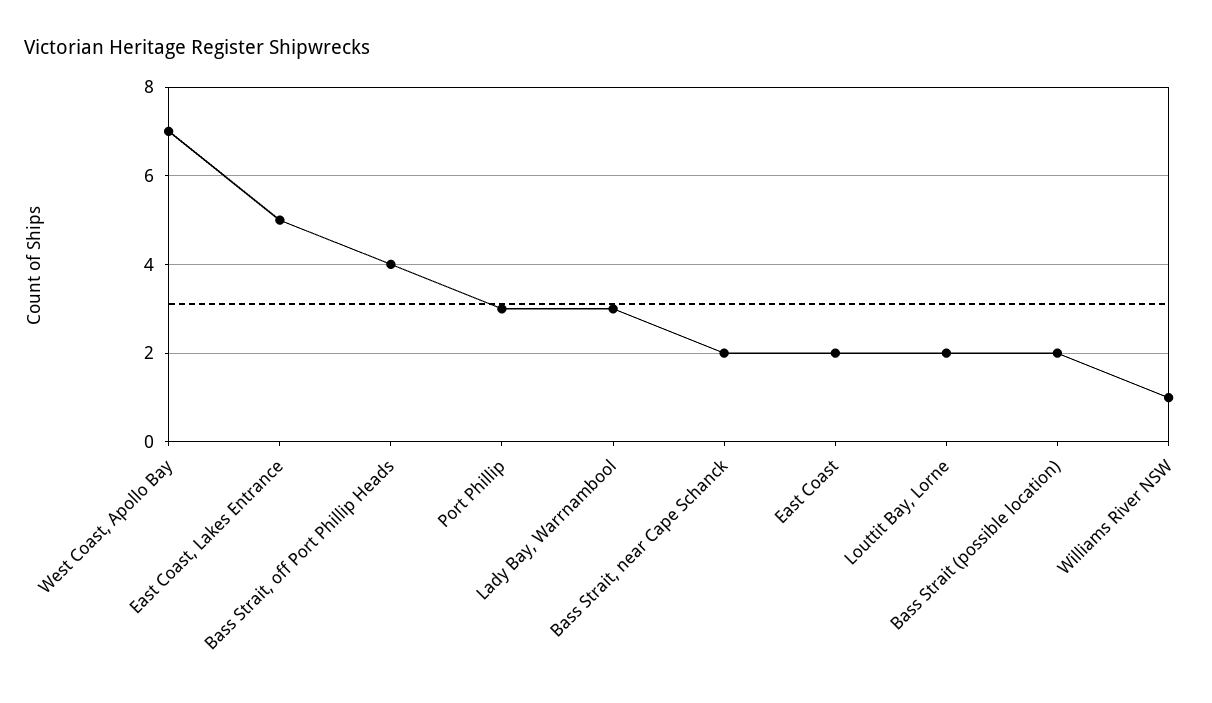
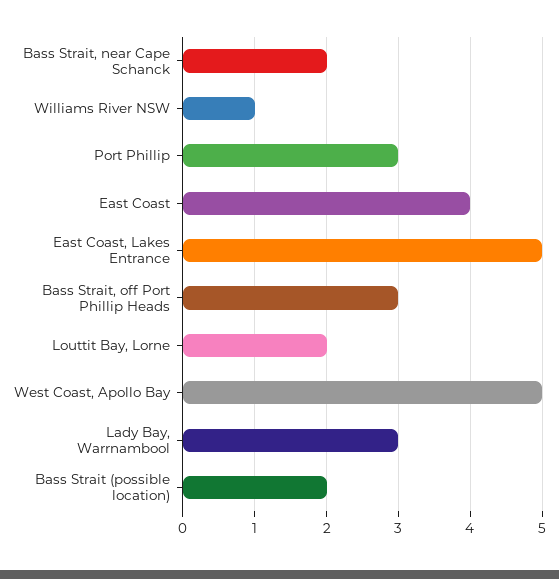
  {
-   "West Coast, Apollo Bay": 7,
+   "West Coast, Apollo Bay": 5,
    "East Coast, Lakes Entrance": 5,
-   "Bass Strait, off Port Phillip Heads": 4,
+   "Bass Strait, off Port Phillip Heads": 3,
    "Port Phillip": 3,
    "Lady Bay, Warrnambool": 3,
    "Bass Strait, near Cape Schanck": 2,
-   "East Coast": 2,
+   "East Coast": 4,
    "Louttit Bay, Lorne": 2,
    "Bass Strait (possible location)": 2,
    "Williams River NSW": 1
  }

